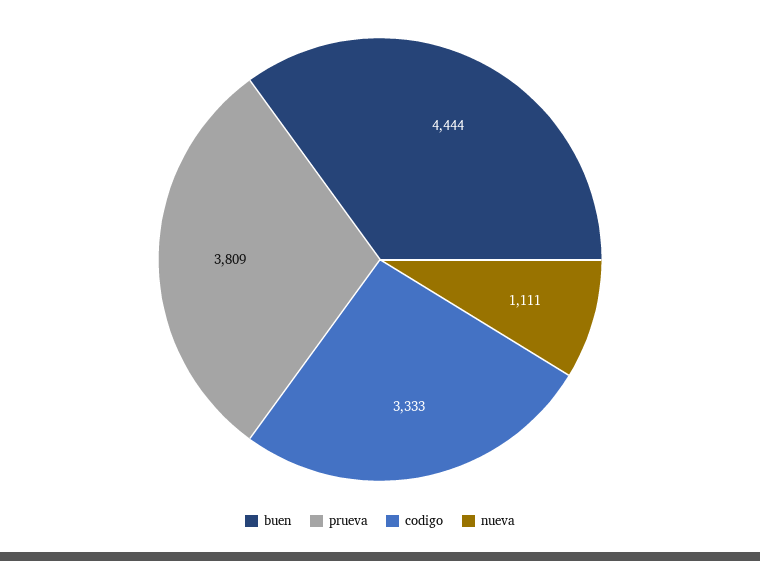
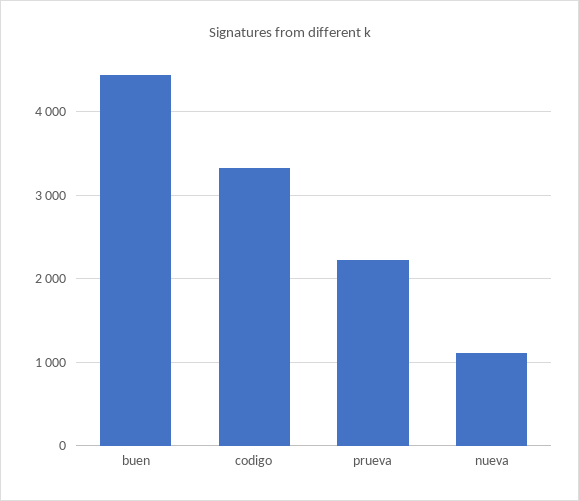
  {
    "buen": 4444,
-   "prueva": 3809,
+   "prueva": 2200,
    "codigo": 3333,
    "nueva": 1111
  }

